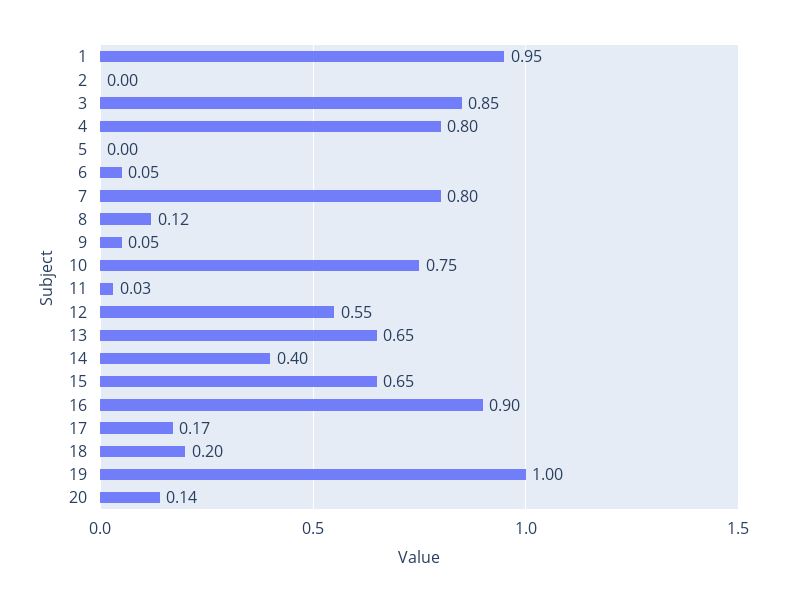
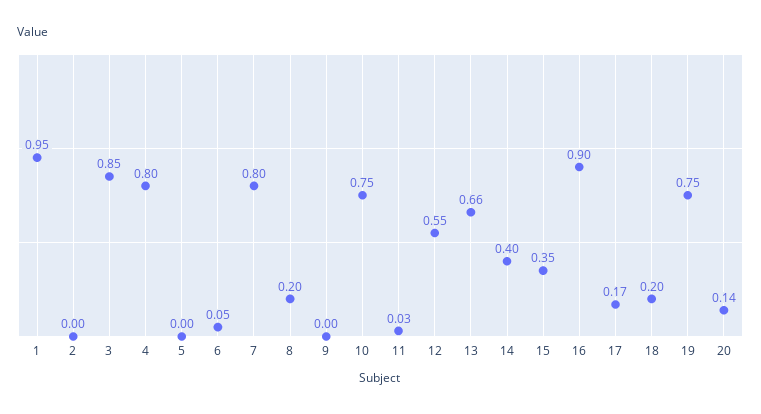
  {
    "1": 0.95,
    "2": 0,
    "3": 0.85,
    "4": 0.8,
    "5": 0,
    "6": 0.05,
    "7": 0.8,
-   "8": 0.12,
+   "8": 0.2,
-   "9": 0.05,
+   "9": 0,
    "10": 0.75,
    "11": 0.03,
    "12": 0.55,
-   "13": 0.65,
+   "13": 0.66,
    "14": 0.4,
-   "15": 0.65,
+   "15": 0.35,
    "16": 0.9,
    "17": 0.17,
    "18": 0.2,
-   "19": 1,
+   "19": 0.75,
    "20": 0.14
  }

